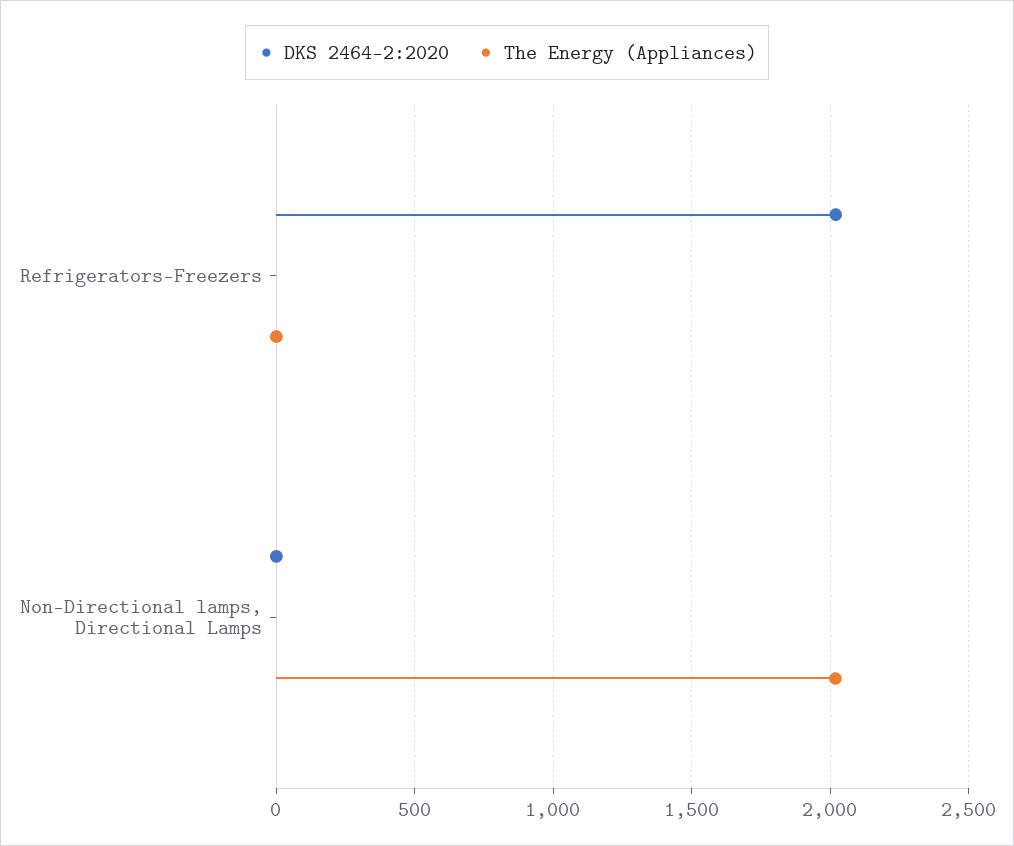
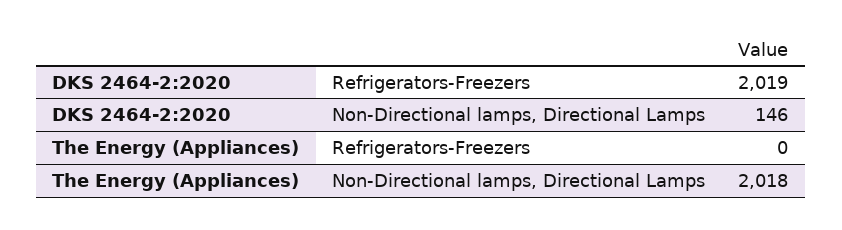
  {
    "DKS 2464-2:2020": {
      "Refrigerators-Freezers": 2019,
-     "Non-Directional lamps, Directional Lamps": 0
+     "Non-Directional lamps, Directional Lamps": 146
    },
    "The Energy (Appliances)": {
      "Refrigerators-Freezers": 0,
      "Non-Directional lamps, Directional Lamps": 2018
    }
  }

